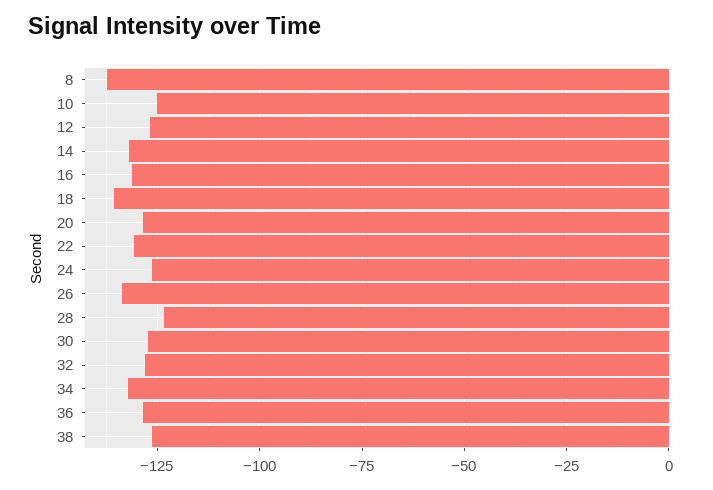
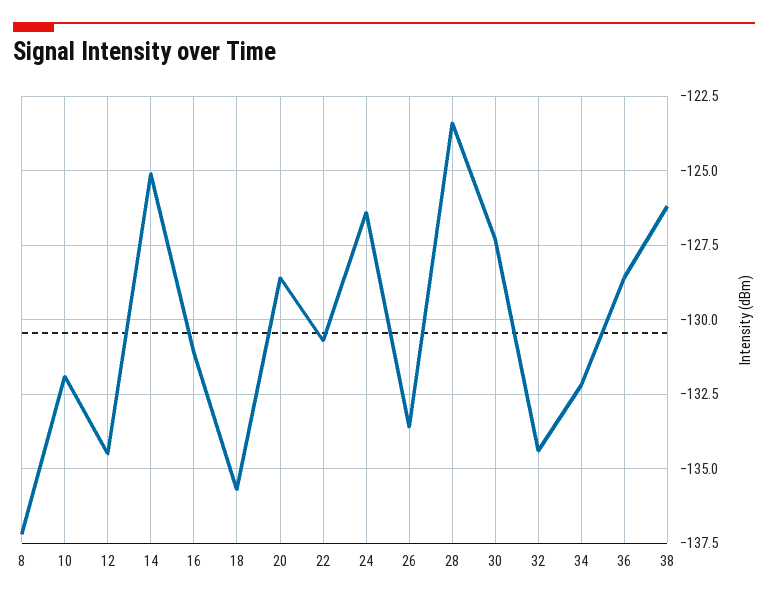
  {
    "8": -137,
-   "10": -125,
+   "10": -132,
-   "12": -127.5,
+   "12": -134.5,
-   "14": -132.5,
+   "14": -125,
    "16": -131,
    "18": -135.5,
    "20": -128.5,
    "22": -130.5,
    "24": -126.5,
    "26": -133.5,
    "28": -123.5,
    "30": -127.5,
-   "32": -127.5,
+   "32": -134.5,
    "34": -132,
    "36": -128.5,
    "38": -126
  }

